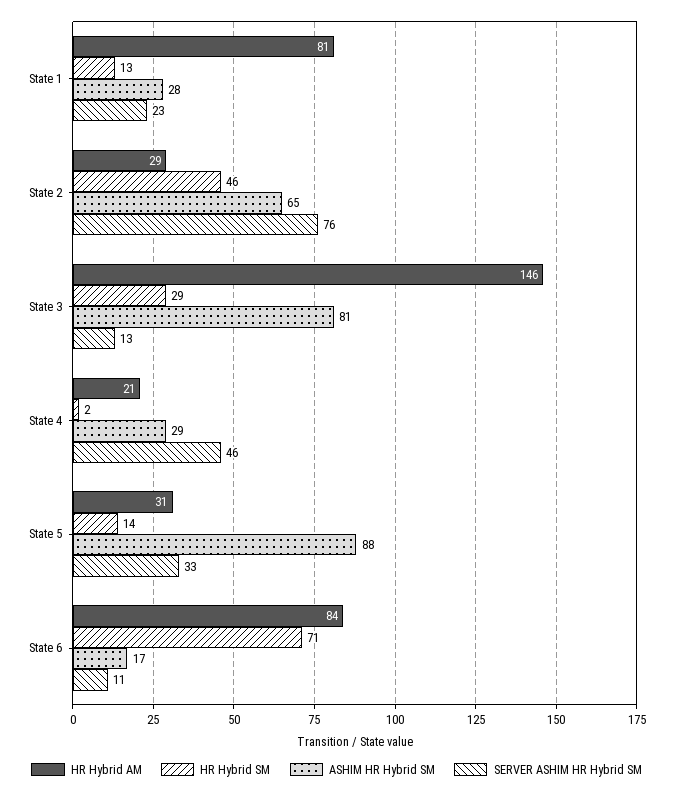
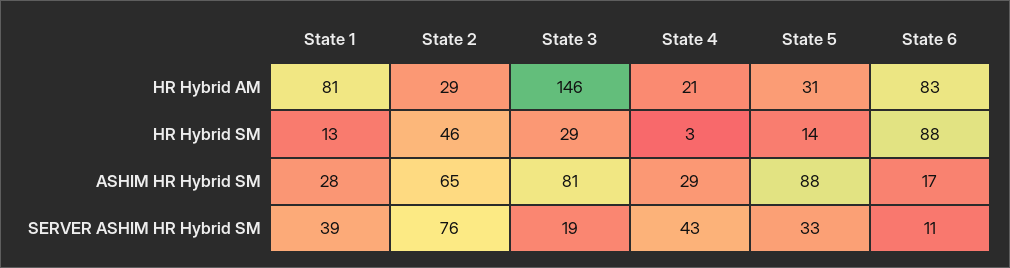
  {
    "HR Hybrid AM": {
      "State 1": 81,
      "State 2": 29,
      "State 3": 146,
      "State 4": 21,
      "State 5": 31,
-     "State 6": 84
+     "State 6": 83
    },
    "HR Hybrid SM": {
      "State 1": 13,
      "State 2": 46,
      "State 3": 29,
-     "State 4": 2,
+     "State 4": 3,
      "State 5": 14,
-     "State 6": 71
+     "State 6": 88
    },
    "ASHIM HR Hybrid SM": {
      "State 1": 28,
      "State 2": 65,
      "State 3": 81,
      "State 4": 29,
      "State 5": 88,
      "State 6": 17
    },
    "SERVER ASHIM HR Hybrid SM": {
-     "State 1": 23,
+     "State 1": 39,
      "State 2": 76,
-     "State 3": 13,
+     "State 3": 19,
-     "State 4": 46,
+     "State 4": 43,
      "State 5": 33,
      "State 6": 11
    }
  }

